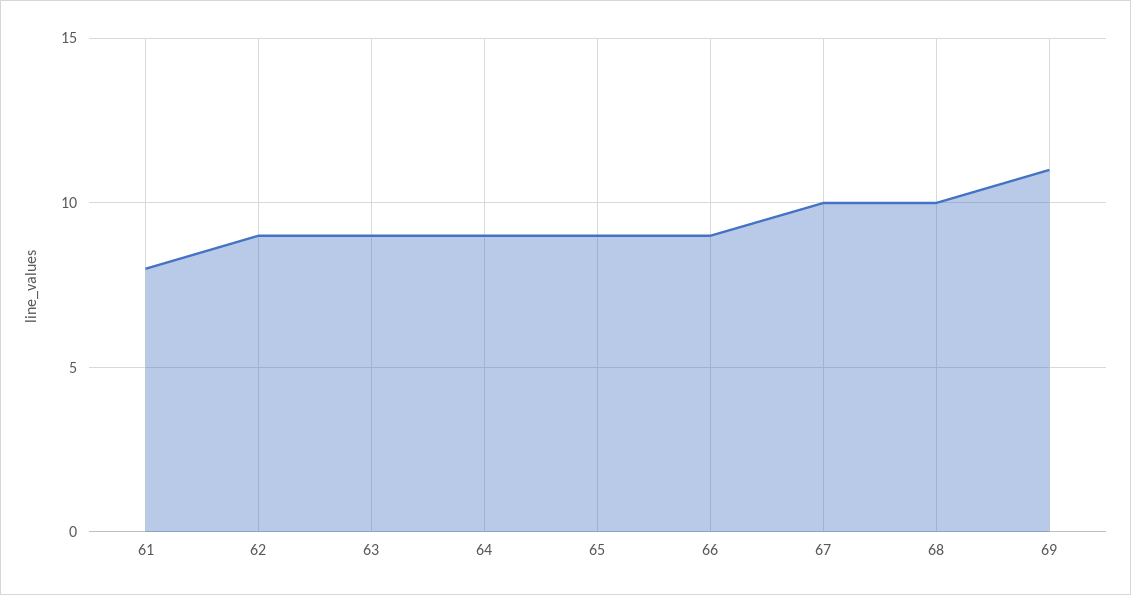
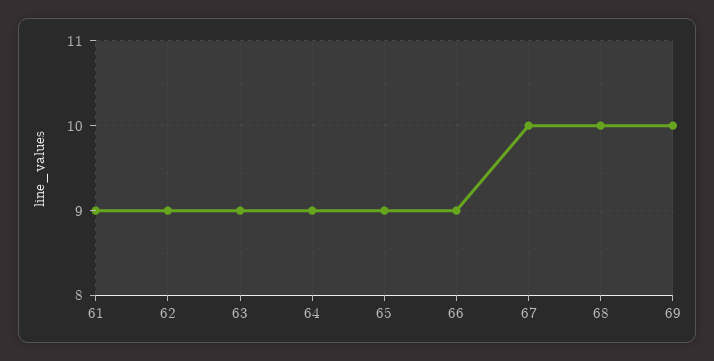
  {
-   "61": 8,
+   "61": 9,
    "62": 9,
    "63": 9,
    "64": 9,
    "65": 9,
    "66": 9,
    "67": 10,
    "68": 10,
-   "69": 11
+   "69": 10
  }

